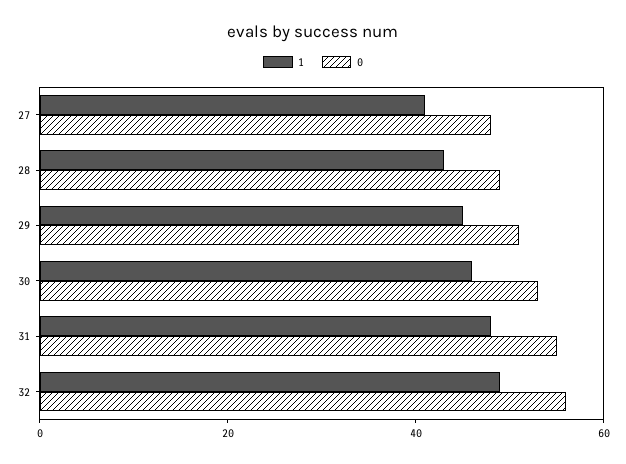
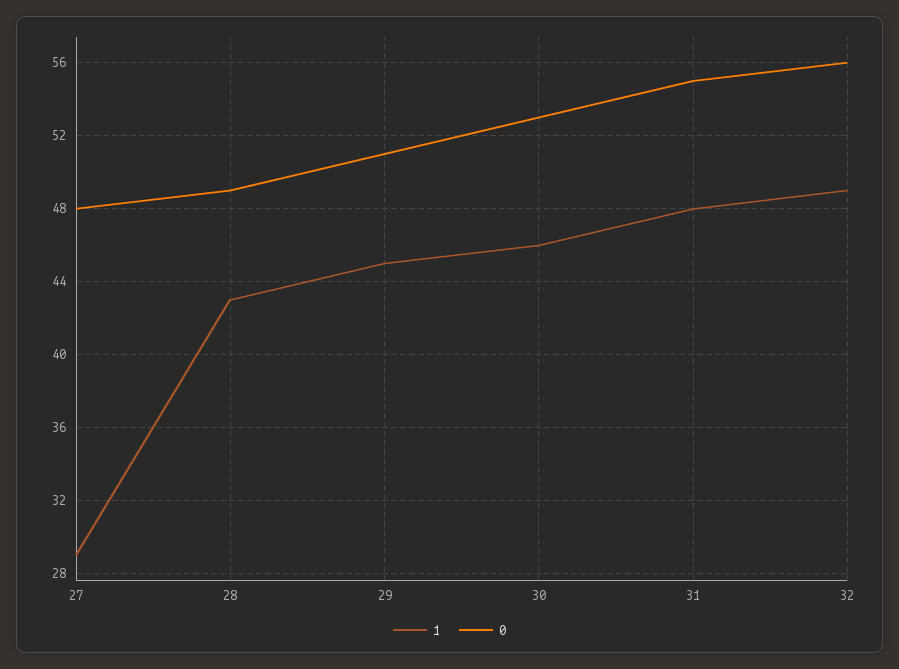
  {
    "1": {
-     "27": 40,
+     "27": 29,
      "28": 43,
      "29": 45,
      "30": 46,
      "31": 48,
      "32": 49
    },
    "0": {
      "27": 48,
      "28": 49,
      "29": 51,
      "30": 53,
      "31": 55,
      "32": 56
    }
  }

